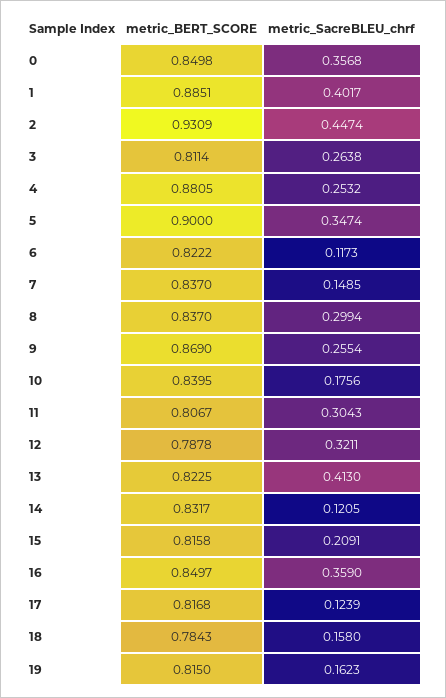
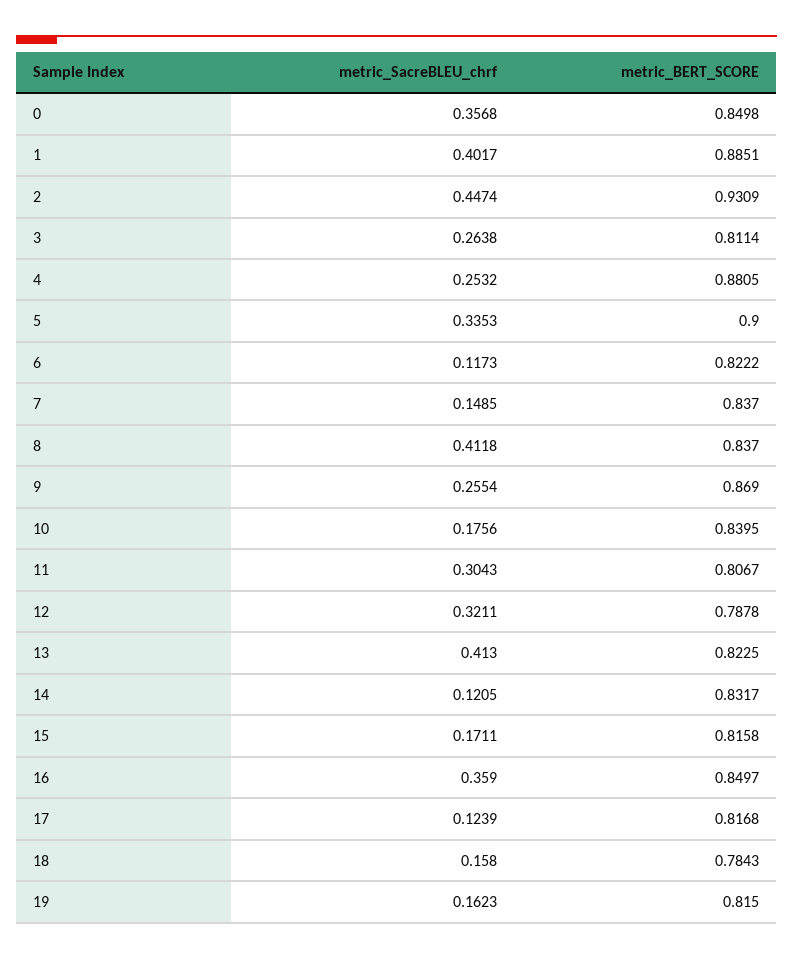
  {
    "metric_BERT_SCORE": {
      "0": 0.8498,
      "1": 0.8851,
      "2": 0.9309,
      "3": 0.8114,
      "4": 0.8805,
      "5": 0.9,
      "6": 0.8222,
      "7": 0.837,
      "8": 0.837,
      "9": 0.869,
      "10": 0.8395,
      "11": 0.8067,
      "12": 0.7878,
      "13": 0.8225,
      "14": 0.8317,
      "15": 0.8158,
      "16": 0.8497,
      "17": 0.8168,
      "18": 0.7843,
      "19": 0.815
    },
    "metric_SacreBLEU_chrf": {
      "0": 0.3568,
      "1": 0.4017,
      "2": 0.4474,
      "3": 0.2638,
      "4": 0.2532,
-     "5": 0.3474,
+     "5": 0.3353,
      "6": 0.1173,
      "7": 0.1485,
-     "8": 0.2994,
+     "8": 0.4118,
      "9": 0.2554,
      "10": 0.1756,
      "11": 0.3043,
      "12": 0.3211,
      "13": 0.413,
      "14": 0.1205,
-     "15": 0.2091,
+     "15": 0.1711,
      "16": 0.359,
      "17": 0.1239,
      "18": 0.158,
      "19": 0.1623
    }
  }

